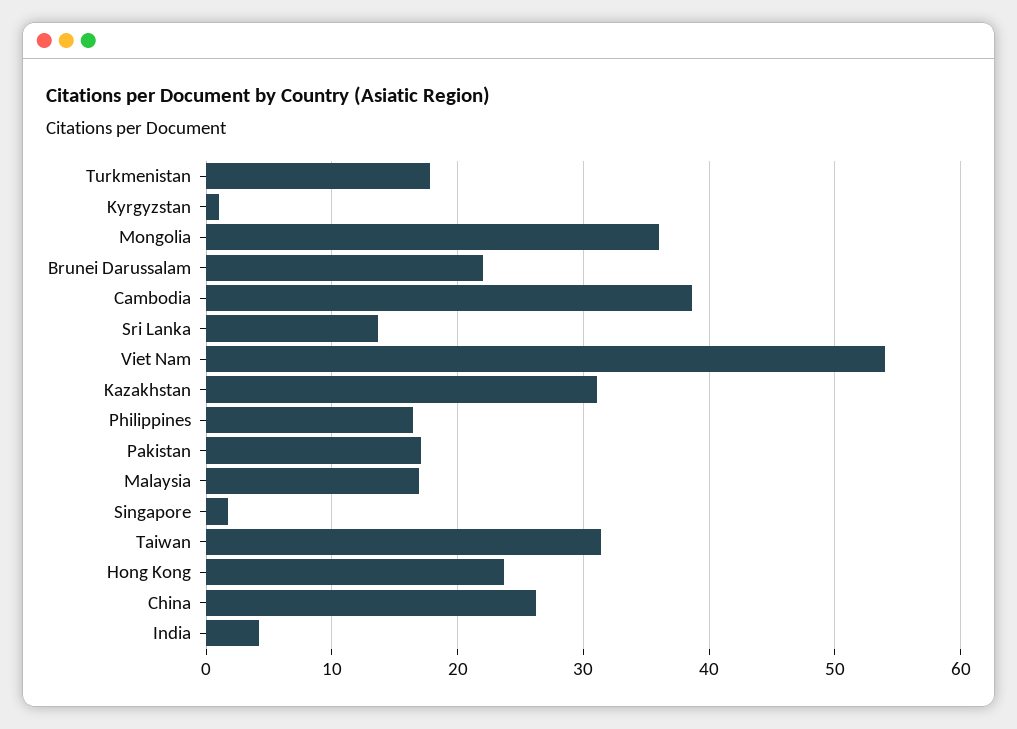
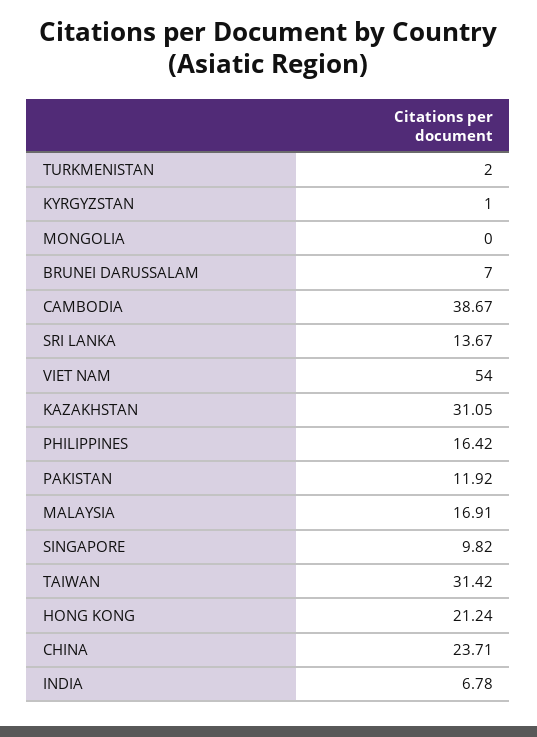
  {
-   "Turkmenistan": 18,
+   "Turkmenistan": 2,
    "Kyrgyzstan": 1,
-   "Mongolia": 36,
+   "Mongolia": 0,
-   "Brunei Darussalam": 22,
+   "Brunei Darussalam": 7,
    "Cambodia": 38.67,
    "Sri Lanka": 13.67,
    "Viet Nam": 54,
    "Kazakhstan": 31.05,
    "Philippines": 16.42,
-   "Pakistan": 17,
+   "Pakistan": 11.92,
    "Malaysia": 16.91,
-   "Singapore": 2,
+   "Singapore": 9.82,
    "Taiwan": 31.42,
-   "Hong Kong": 24,
+   "Hong Kong": 21.24,
-   "China": 26,
+   "China": 23.71,
-   "India": 4
+   "India": 6.78
  }

